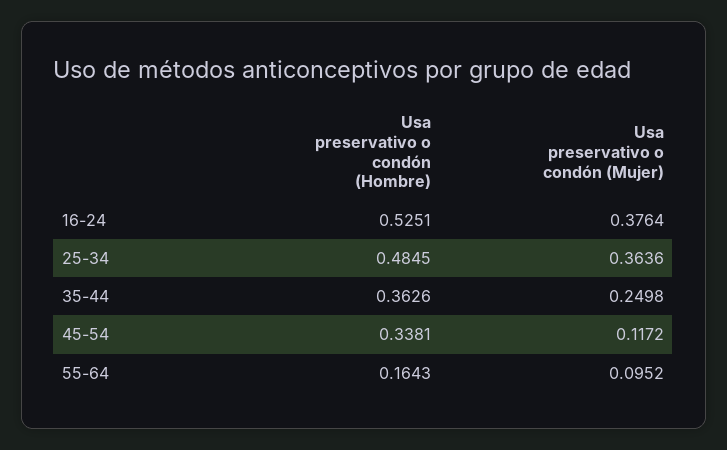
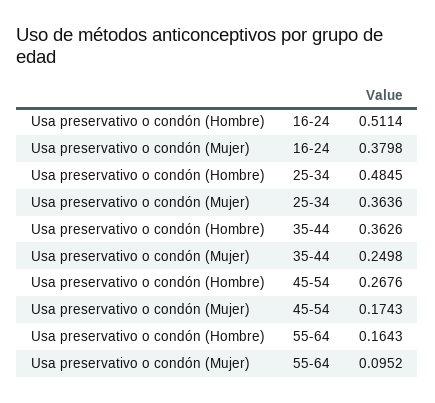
  {
    "Usa preservativo o condón (Hombre)": {
-     "16-24": 0.5251,
+     "16-24": 0.5114,
      "25-34": 0.4845,
      "35-44": 0.3626,
-     "45-54": 0.3381,
+     "45-54": 0.2676,
      "55-64": 0.1643
    },
    "Usa preservativo o condón (Mujer)": {
-     "16-24": 0.3764,
+     "16-24": 0.3798,
      "25-34": 0.3636,
      "35-44": 0.2498,
-     "45-54": 0.1172,
+     "45-54": 0.1743,
      "55-64": 0.0952
    }
  }

